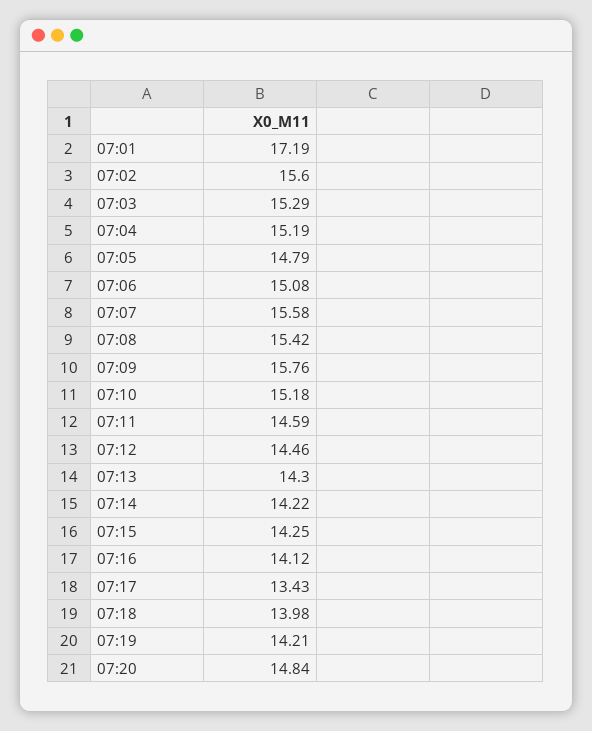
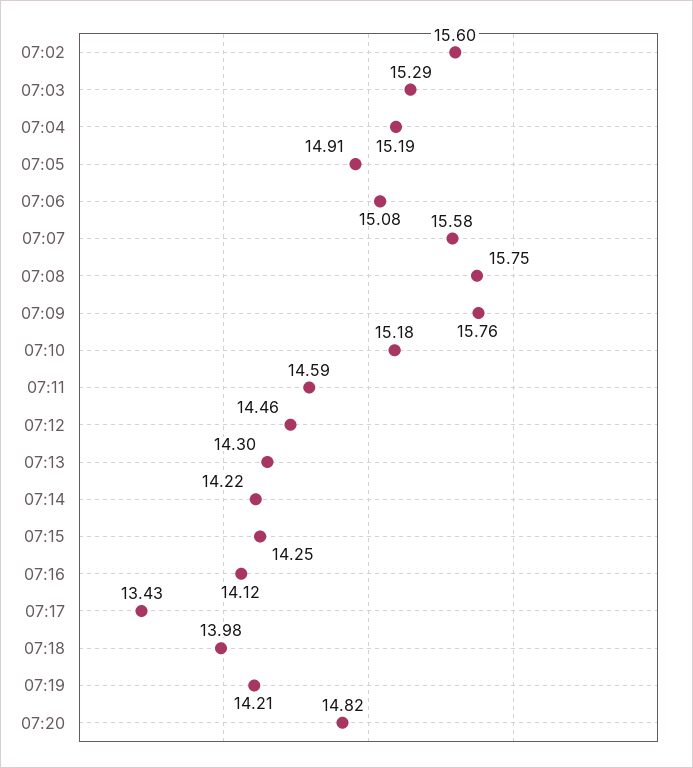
  {
-   "07:01": 17.19,
    "07:02": 15.6,
    "07:03": 15.29,
    "07:04": 15.19,
-   "07:05": 14.79,
+   "07:05": 14.91,
    "07:06": 15.08,
    "07:07": 15.58,
-   "07:08": 15.42,
+   "07:08": 15.75,
    "07:09": 15.76,
    "07:10": 15.18,
    "07:11": 14.59,
    "07:12": 14.46,
    "07:13": 14.3,
    "07:14": 14.22,
    "07:15": 14.25,
    "07:16": 14.12,
    "07:17": 13.43,
    "07:18": 13.98,
    "07:19": 14.21,
-   "07:20": 14.84
+   "07:20": 14.82
  }

